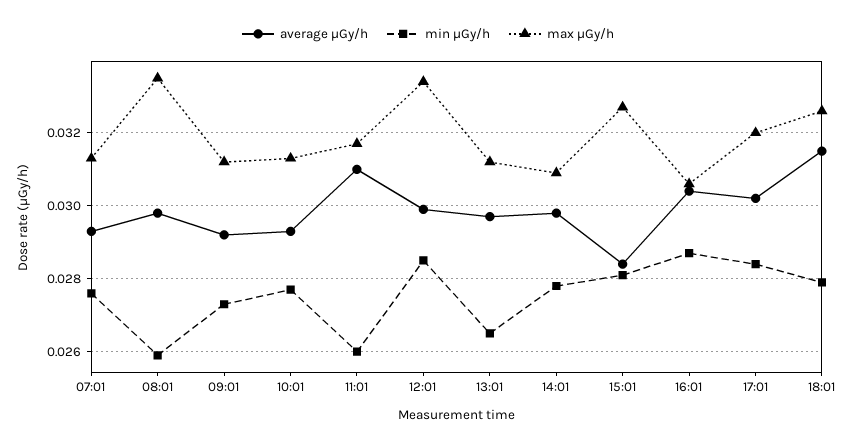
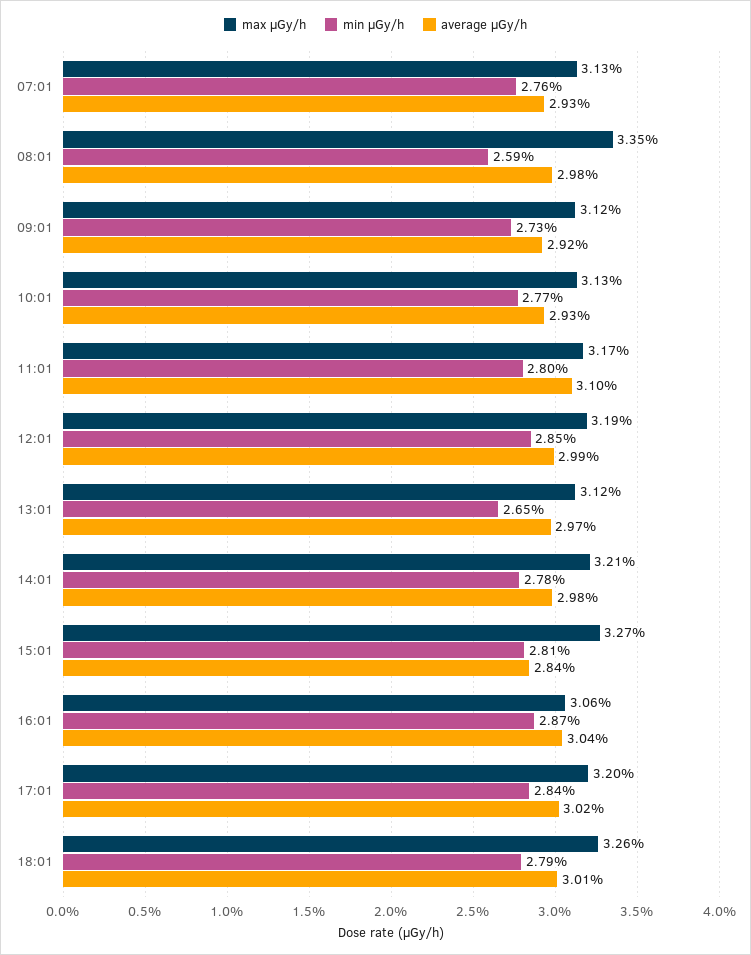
  {
    "average μGy/h": {
      "07:01": 0.0293,
      "08:01": 0.0298,
      "09:01": 0.0292,
      "10:01": 0.0293,
      "11:01": 0.031,
      "12:01": 0.0299,
      "13:01": 0.0297,
      "14:01": 0.0298,
      "15:01": 0.0284,
      "16:01": 0.0304,
      "17:01": 0.0302,
-     "18:01": 0.0315
+     "18:01": 0.0301
    },
    "min μGy/h": {
      "07:01": 0.0276,
      "08:01": 0.0259,
      "09:01": 0.0273,
      "10:01": 0.0277,
-     "11:01": 0.026,
+     "11:01": 0.028,
      "12:01": 0.0285,
      "13:01": 0.0265,
      "14:01": 0.0278,
      "15:01": 0.0281,
      "16:01": 0.0287,
      "17:01": 0.0284,
      "18:01": 0.0279
    },
    "max μGy/h": {
      "07:01": 0.0313,
      "08:01": 0.0335,
      "09:01": 0.0312,
      "10:01": 0.0313,
      "11:01": 0.0317,
-     "12:01": 0.0335,
+     "12:01": 0.0319,
      "13:01": 0.0312,
-     "14:01": 0.031,
+     "14:01": 0.0321,
      "15:01": 0.0327,
      "16:01": 0.0306,
      "17:01": 0.032,
      "18:01": 0.0326
    }
  }

